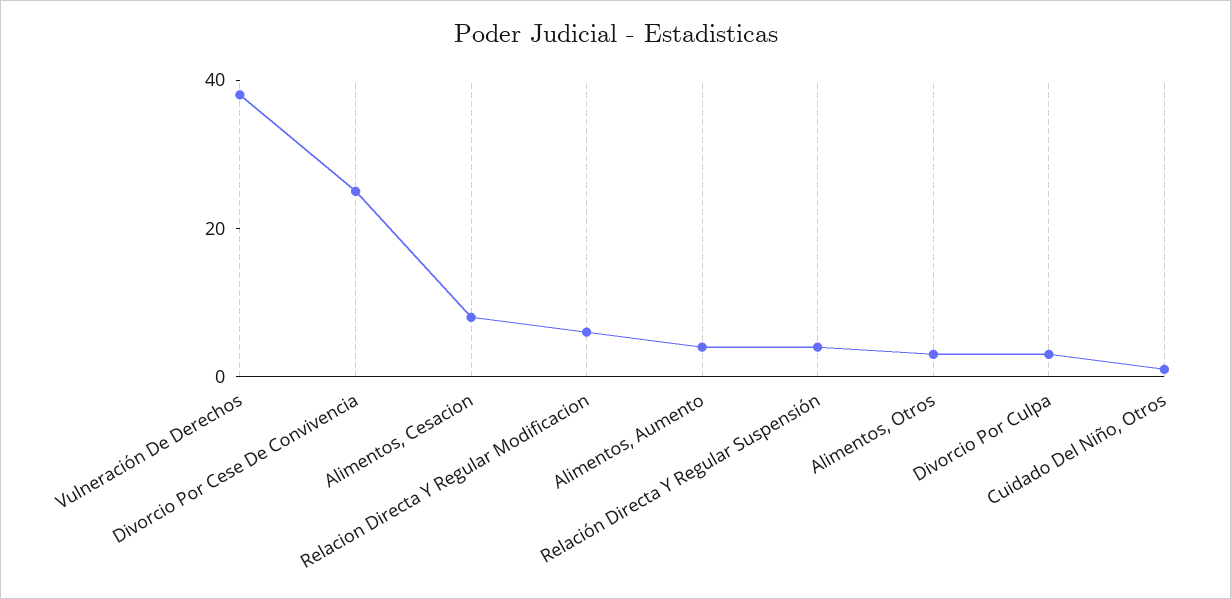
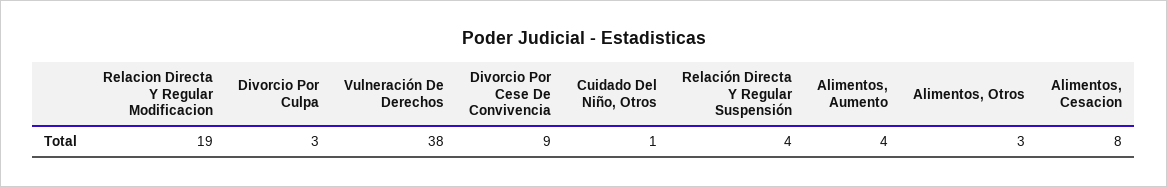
  {
    "Vulneración De Derechos": 38,
-   "Divorcio Por Cese De Convivencia": 25,
+   "Divorcio Por Cese De Convivencia": 9,
    "Alimentos, Cesacion": 8,
-   "Relacion Directa Y Regular Modificacion": 5,
+   "Relacion Directa Y Regular Modificacion": 19,
    "Alimentos, Aumento": 4,
    "Relación Directa Y Regular Suspensión": 4,
    "Alimentos, Otros": 3,
    "Divorcio Por Culpa": 3,
    "Cuidado Del Niño, Otros": 1
  }

